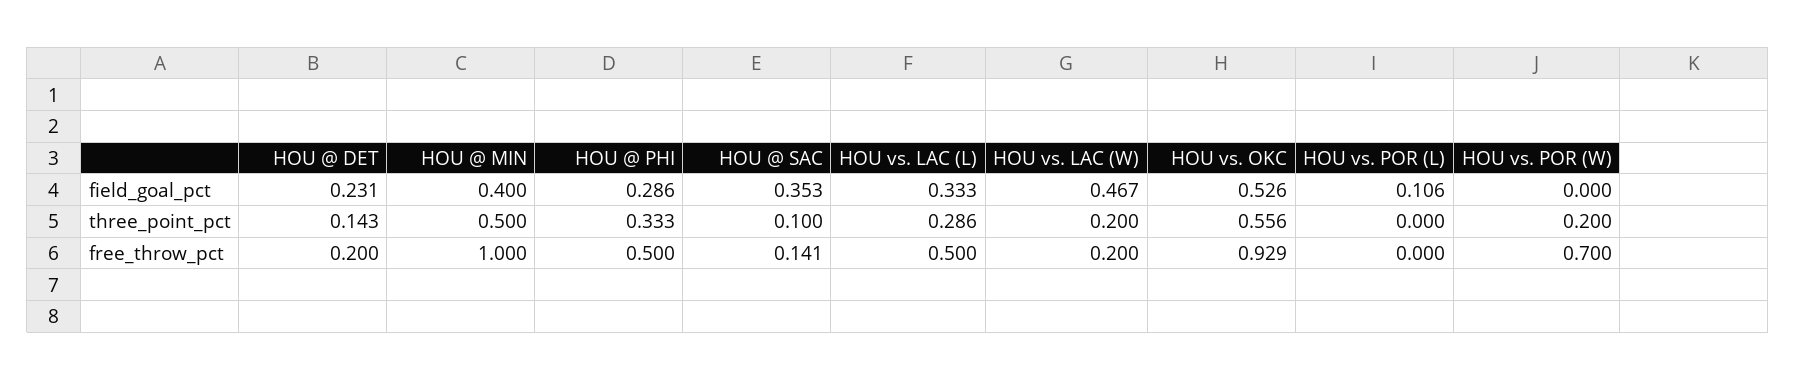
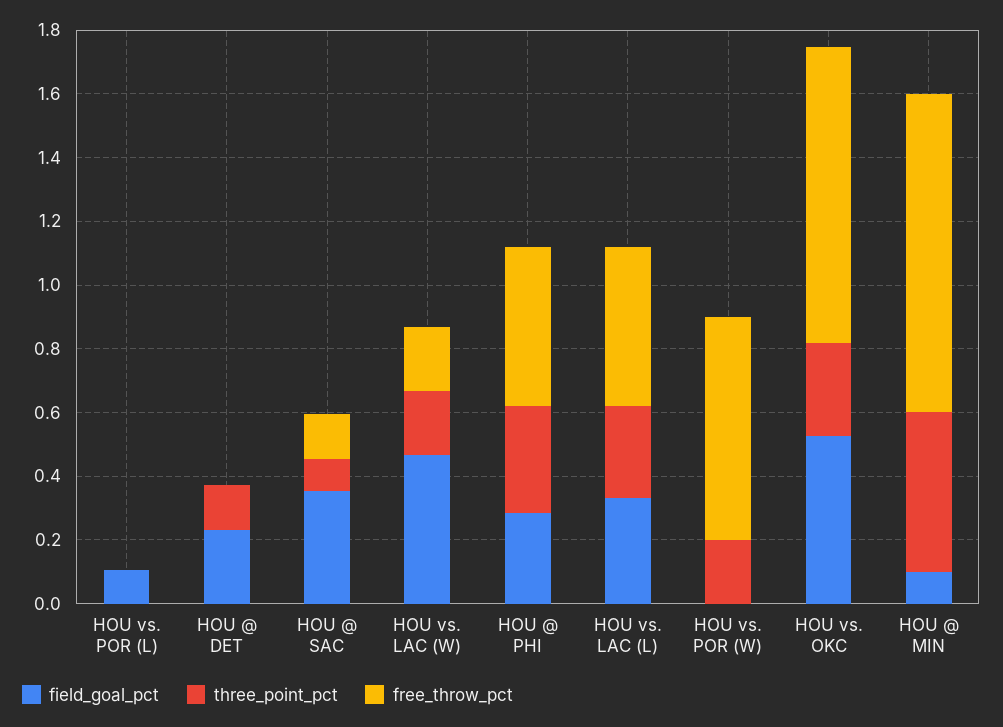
  {
    "field_goal_pct": {
      "HOU @ DET": 0.231,
-     "HOU @ MIN": 0.4,
+     "HOU @ MIN": 0.1,
      "HOU @ PHI": 0.286,
      "HOU @ SAC": 0.353,
      "HOU vs. LAC (L)": 0.333,
      "HOU vs. LAC (W)": 0.467,
      "HOU vs. OKC": 0.526,
      "HOU vs. POR (L)": 0.106,
      "HOU vs. POR (W)": 0
    },
    "three_point_pct": {
      "HOU @ DET": 0.143,
      "HOU @ MIN": 0.5,
      "HOU @ PHI": 0.333,
      "HOU @ SAC": 0.1,
      "HOU vs. LAC (L)": 0.286,
      "HOU vs. LAC (W)": 0.2,
-     "HOU vs. OKC": 0.556,
+     "HOU vs. OKC": 0.3,
      "HOU vs. POR (L)": 0,
      "HOU vs. POR (W)": 0.2
    },
    "free_throw_pct": {
-     "HOU @ DET": 0.2,
+     "HOU @ DET": 0,
      "HOU @ MIN": 1,
      "HOU @ PHI": 0.5,
      "HOU @ SAC": 0.141,
      "HOU vs. LAC (L)": 0.5,
      "HOU vs. LAC (W)": 0.2,
      "HOU vs. OKC": 0.929,
      "HOU vs. POR (L)": 0,
      "HOU vs. POR (W)": 0.7
    }
  }

